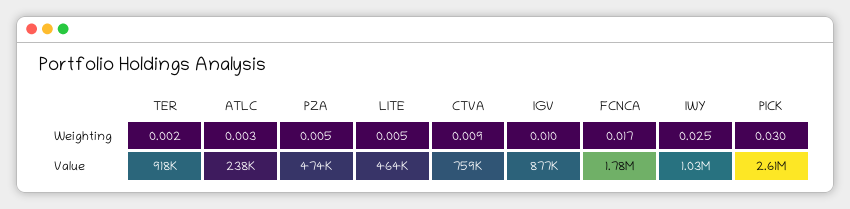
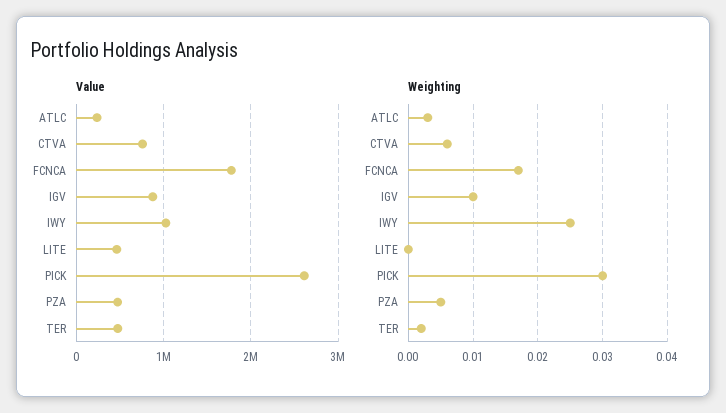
  {
    "Weighting": {
      "TER": 0.002,
      "ATLC": 0.003,
      "PZA": 0.005,
-     "LITE": 0.005,
+     "LITE": 0,
-     "CTVA": 0.009,
+     "CTVA": 0.006,
      "IGV": 0.01,
      "FCNCA": 0.017,
      "IWY": 0.025,
      "PICK": 0.03
    },
    "Value": {
-     "TER": 918000,
+     "TER": 500000,
      "ATLC": 238000,
      "PZA": 474000,
      "LITE": 464000,
      "CTVA": 759000,
      "IGV": 877000,
      "FCNCA": 1780000,
      "IWY": 1030000,
      "PICK": 2610000
    }
  }

